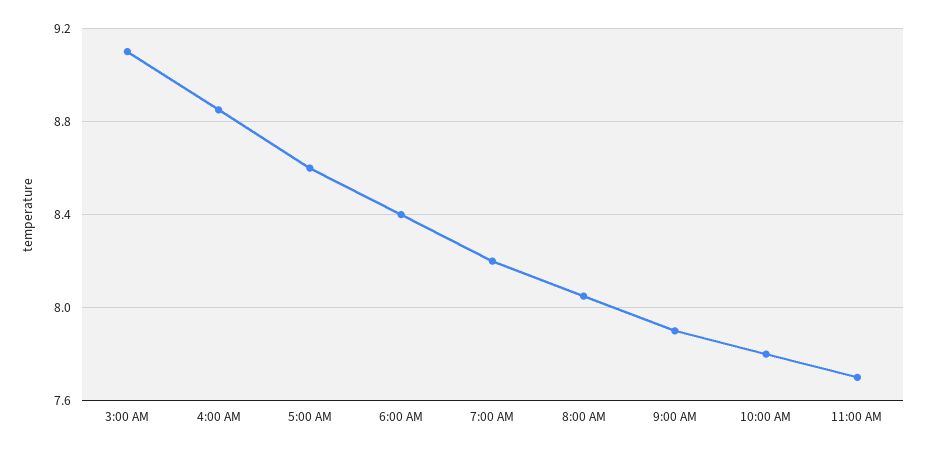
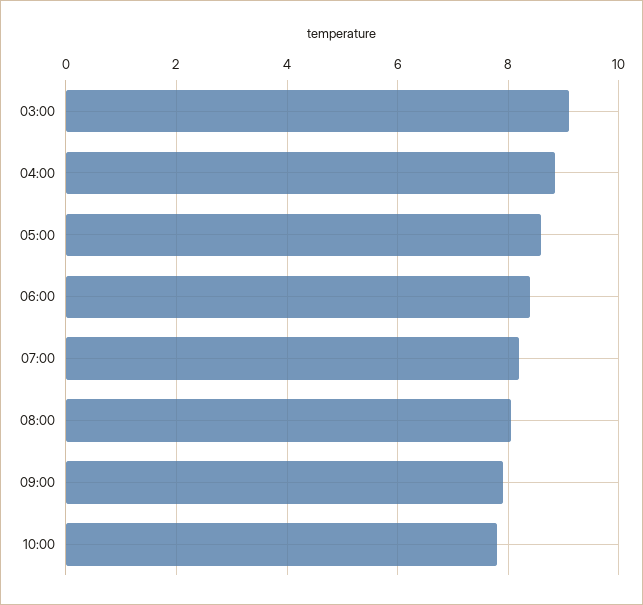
  {
    "3:00 AM": 9.1,
    "4:00 AM": 8.85,
    "5:00 AM": 8.6,
    "6:00 AM": 8.4,
    "7:00 AM": 8.2,
    "8:00 AM": 8.05,
    "9:00 AM": 7.9,
-   "10:00 AM": 7.8,
+   "10:00 AM": 7.8
-   "11:00 AM": 7.7
  }

